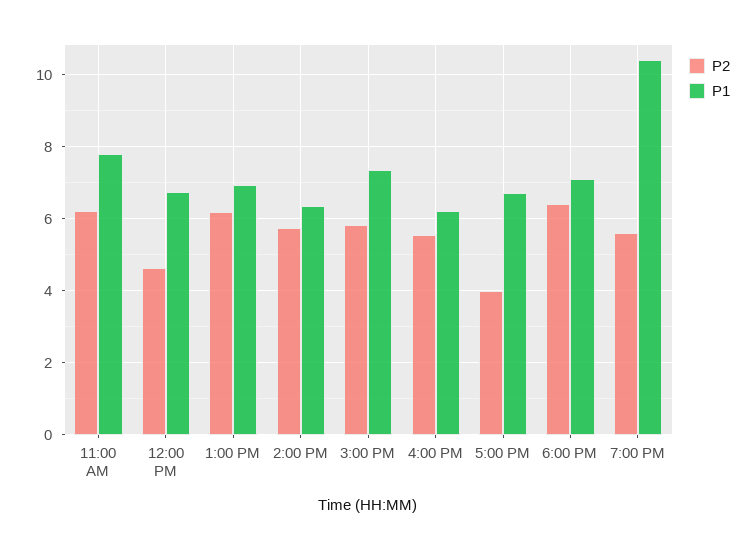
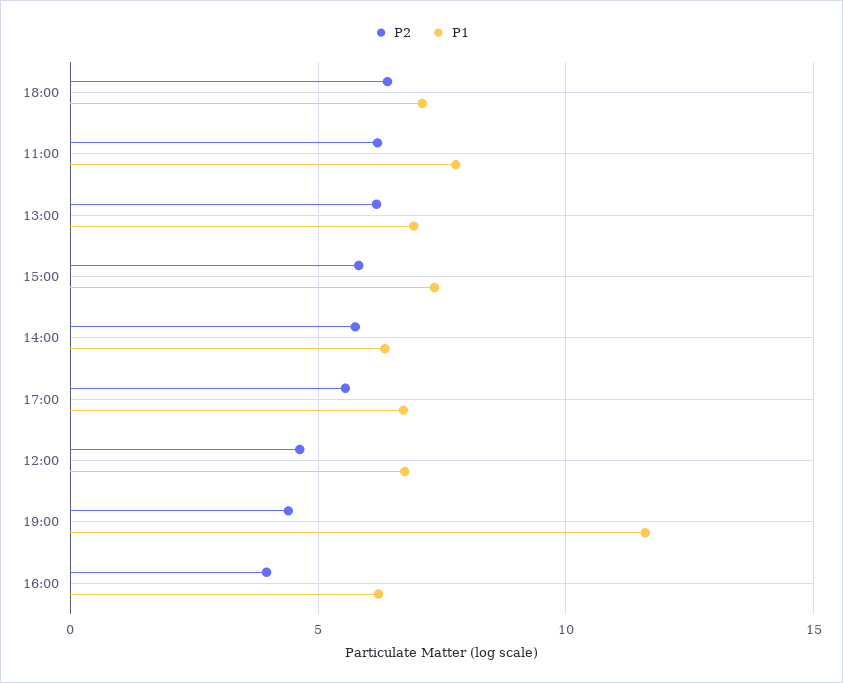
  {
    "P2": {
      "11:00 AM": 6.2,
      "12:00 PM": 4.6,
      "1:00 PM": 6.2,
      "2:00 PM": 5.8,
      "3:00 PM": 5.8,
-     "4:00 PM": 5.6,
+     "4:00 PM": 4,
-     "5:00 PM": 4,
+     "5:00 PM": 5.5,
      "6:00 PM": 6.4,
-     "7:00 PM": 5.6
+     "7:00 PM": 4.5
    },
    "P1": {
      "11:00 AM": 7.8,
      "12:00 PM": 6.8,
      "1:00 PM": 7,
      "2:00 PM": 6.4,
      "3:00 PM": 7.4,
      "4:00 PM": 6.2,
      "5:00 PM": 6.8,
      "6:00 PM": 7.2,
-     "7:00 PM": 10.4
+     "7:00 PM": 11.5
    }
  }

